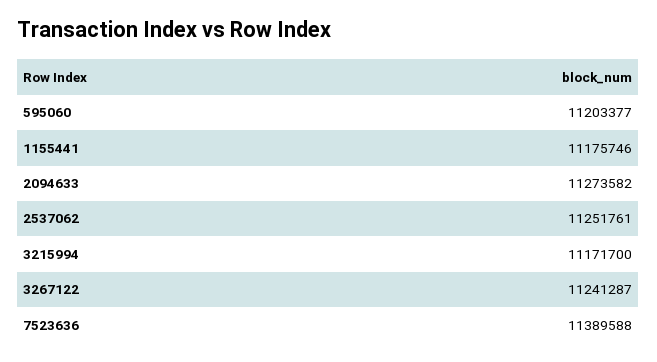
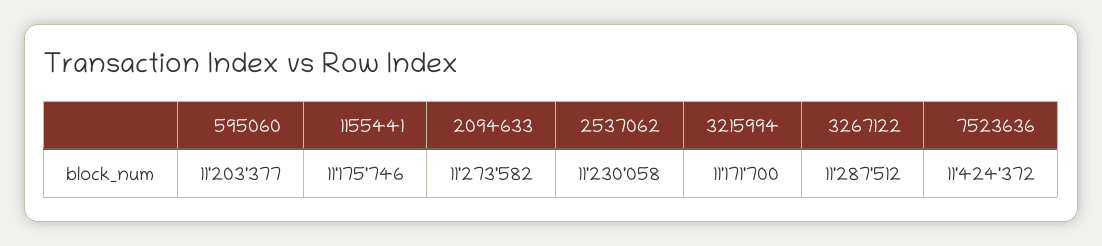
  {
    "595060": 11203377,
    "1155441": 11175746,
    "2094633": 11273582,
-   "2537062": 11251761,
+   "2537062": 11230058,
    "3215994": 11171700,
-   "3267122": 11241287,
+   "3267122": 11287512,
-   "7523636": 11389588
+   "7523636": 11424372
  }

